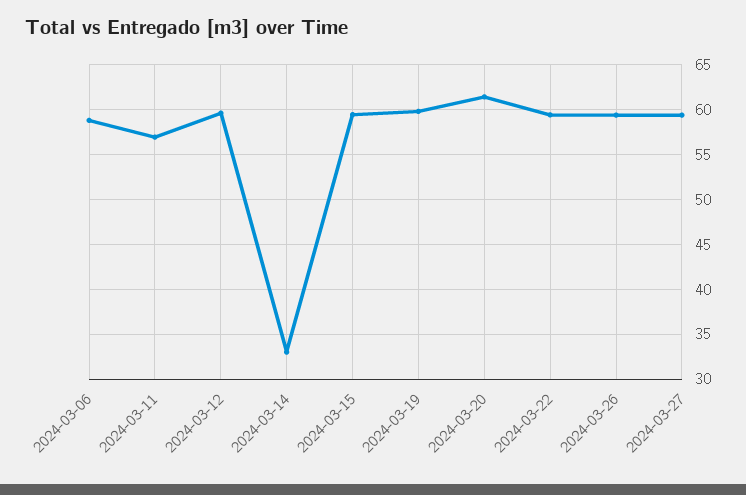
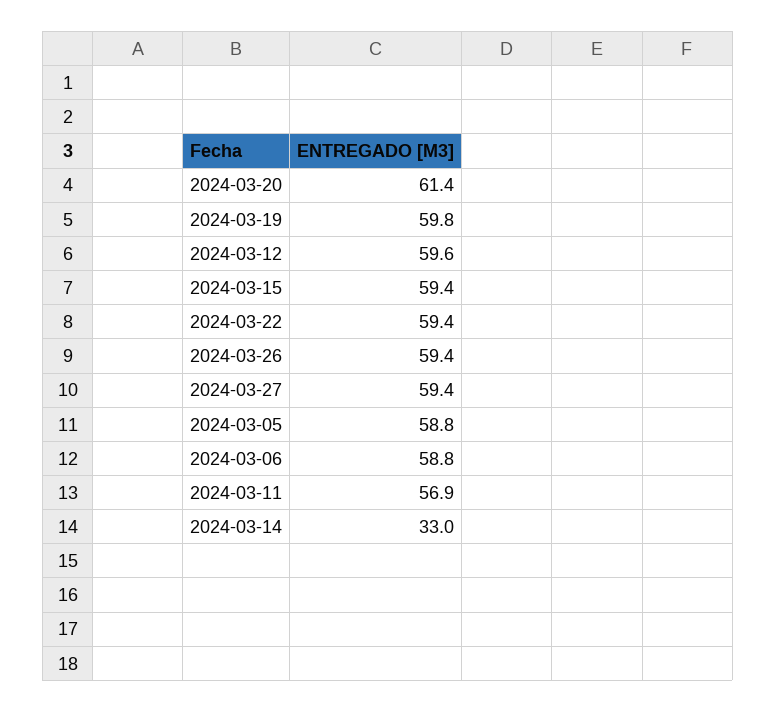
  {
    "2024-03-06": 58.8,
    "2024-03-11": 56.9,
    "2024-03-12": 59.6,
    "2024-03-14": 33,
    "2024-03-15": 59.4,
    "2024-03-19": 59.8,
    "2024-03-20": 61.4,
    "2024-03-22": 59.4,
    "2024-03-26": 59.4,
-   "2024-03-27": 59.4
+   "2024-03-27": 59.4,
+   "2024-03-05": 58.8
  }

